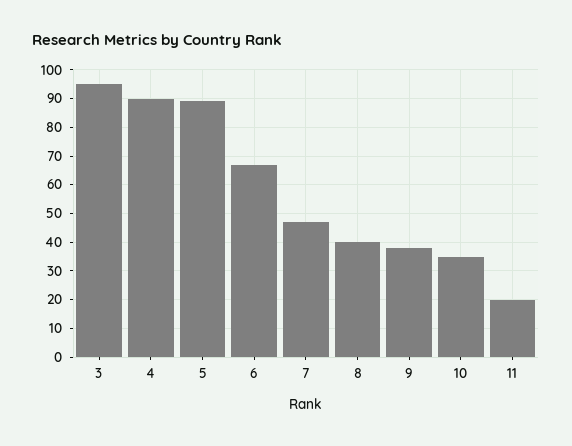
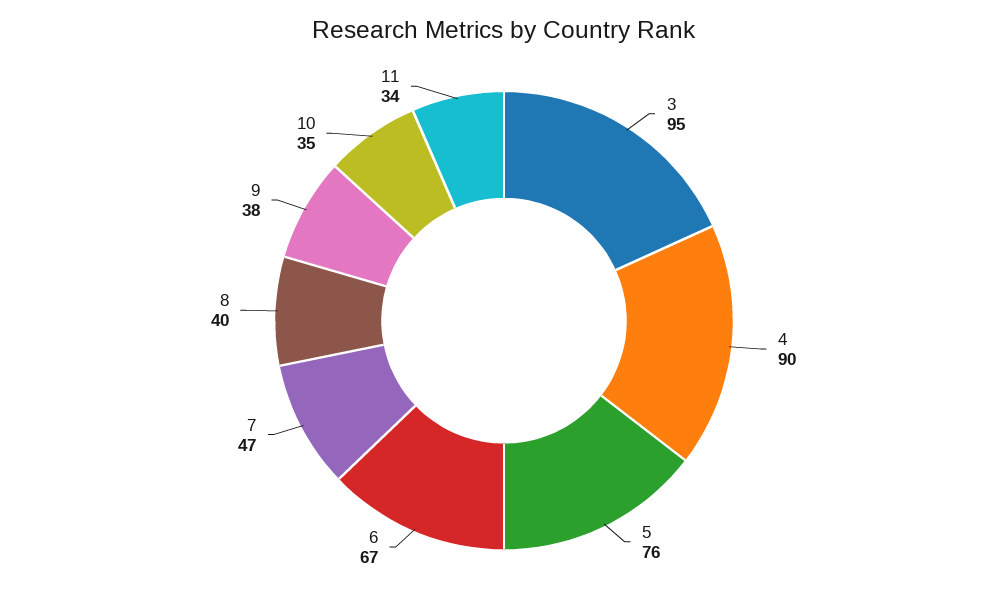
  {
    "3": 95,
    "4": 90,
-   "5": 90,
+   "5": 76,
    "6": 67,
    "7": 47,
    "8": 40,
    "9": 38,
    "10": 35,
-   "11": 20
+   "11": 34
  }

